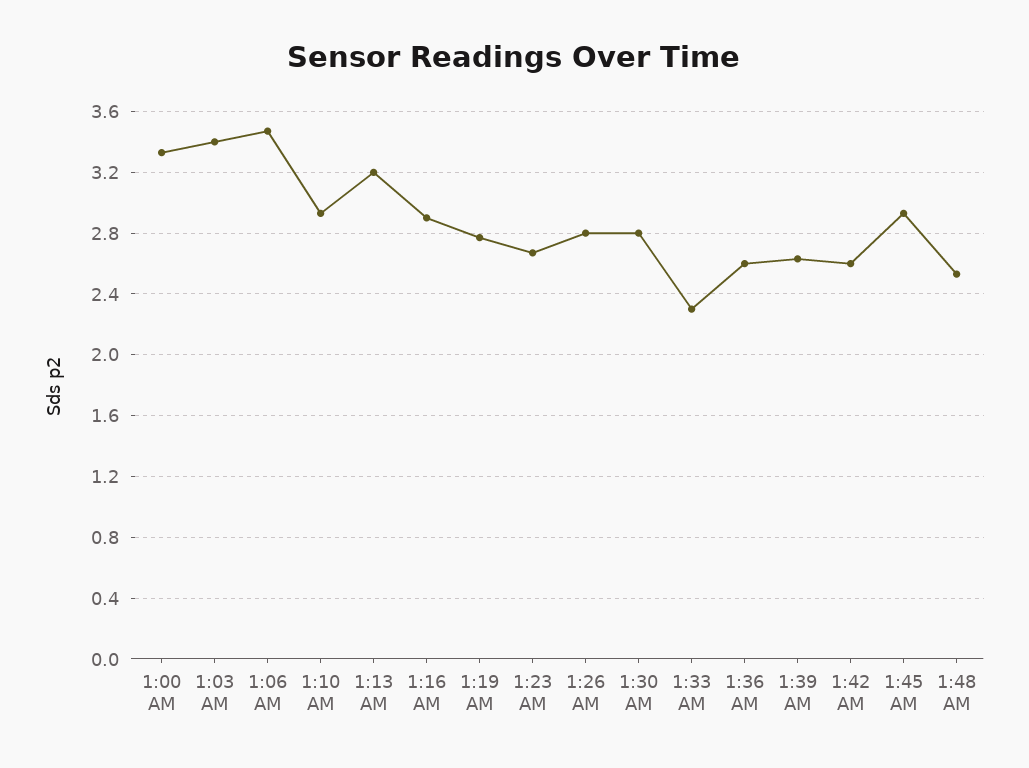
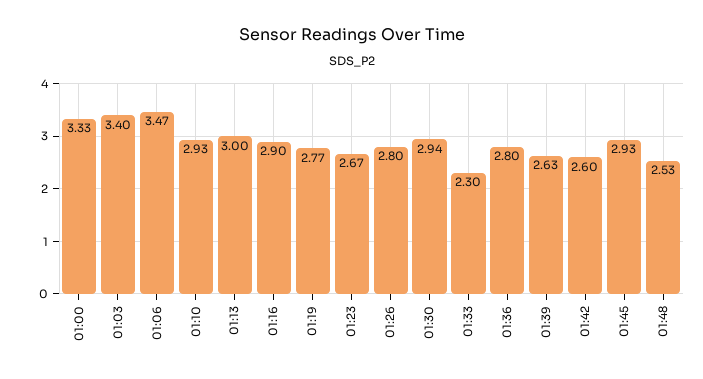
  {
    "1:00 AM": 3.33,
    "1:03 AM": 3.4,
    "1:06 AM": 3.47,
    "1:10 AM": 2.93,
-   "1:13 AM": 3.2,
+   "1:13 AM": 3,
    "1:16 AM": 2.9,
    "1:19 AM": 2.77,
    "1:23 AM": 2.67,
    "1:26 AM": 2.8,
-   "1:30 AM": 2.8,
+   "1:30 AM": 2.94,
    "1:33 AM": 2.3,
-   "1:36 AM": 2.6,
+   "1:36 AM": 2.8,
    "1:39 AM": 2.63,
    "1:42 AM": 2.6,
    "1:45 AM": 2.93,
    "1:48 AM": 2.53
  }

